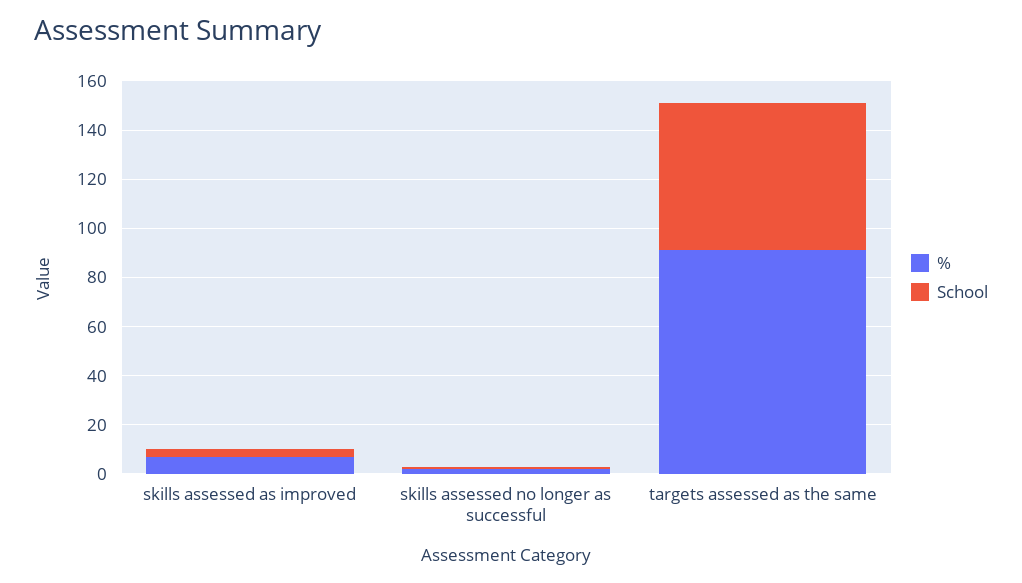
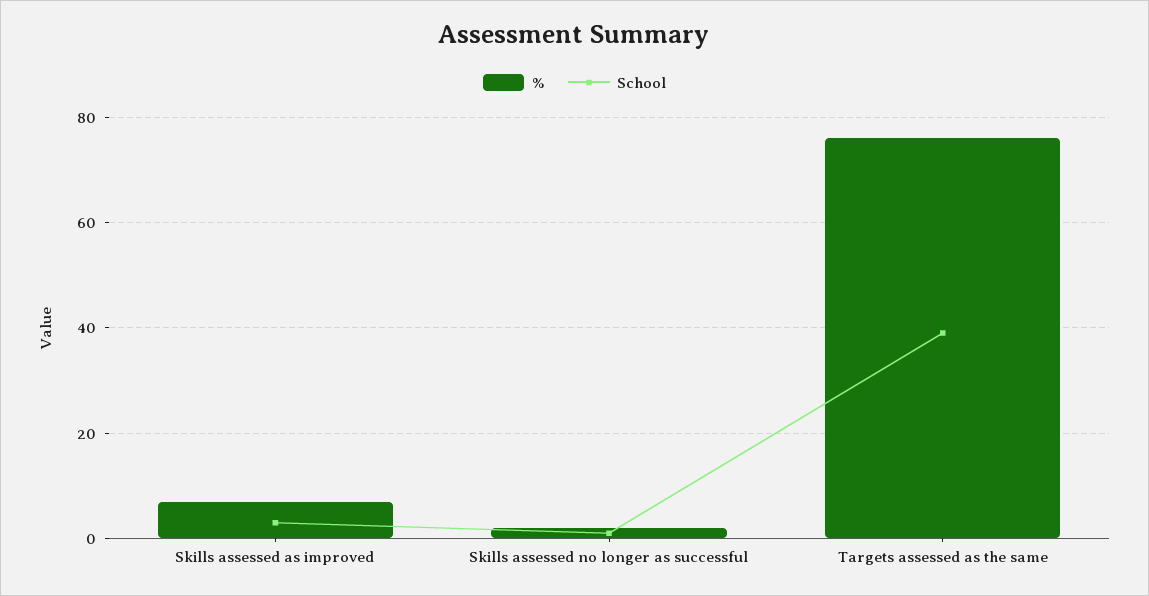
  {
    "%": {
      "skills assessed as improved": 5,
      "skills assessed no longer as successful": 0,
-     "targets assessed as the same": 90
+     "targets assessed as the same": 75
    },
    "School": {
      "skills assessed as improved": 5,
      "skills assessed no longer as successful": 0,
-     "targets assessed as the same": 60
+     "targets assessed as the same": 40
    }
  }

